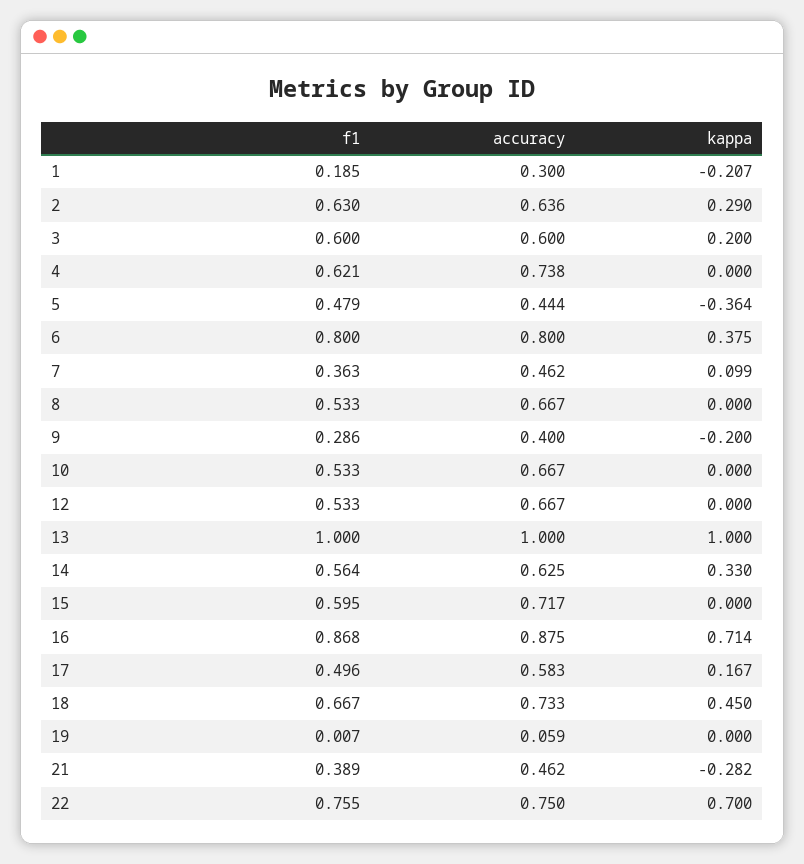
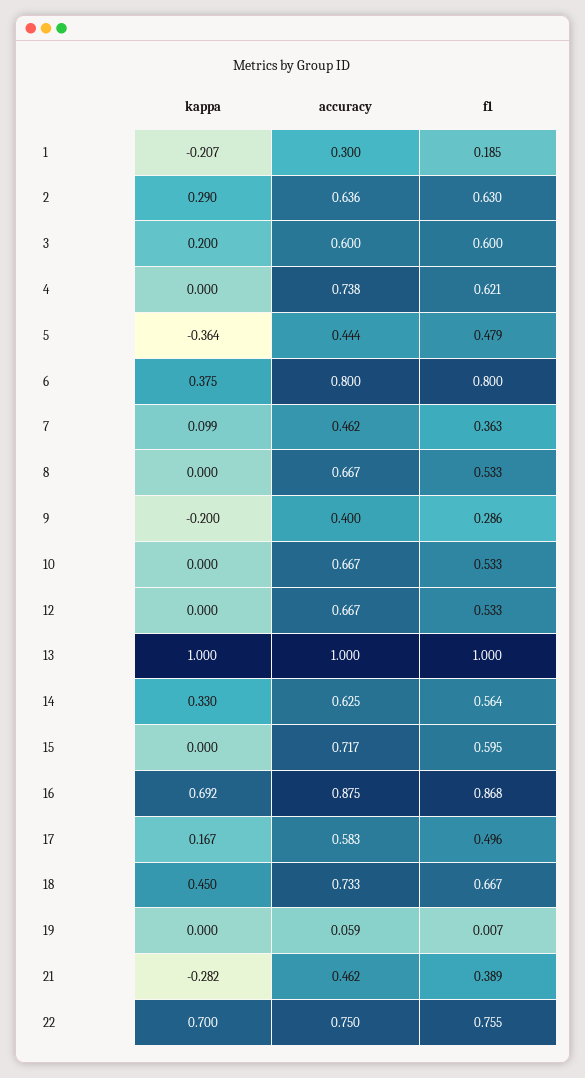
  {
    "f1": {
      "1": 0.185,
      "2": 0.63,
      "3": 0.6,
      "4": 0.621,
      "5": 0.479,
      "6": 0.8,
      "7": 0.363,
      "8": 0.533,
      "9": 0.286,
      "10": 0.533,
      "12": 0.533,
      "13": 1,
      "14": 0.564,
      "15": 0.595,
      "16": 0.868,
      "17": 0.496,
      "18": 0.667,
      "19": 0.007,
      "21": 0.389,
      "22": 0.755
    },
    "accuracy": {
      "1": 0.3,
      "2": 0.636,
      "3": 0.6,
      "4": 0.738,
      "5": 0.444,
      "6": 0.8,
      "7": 0.462,
      "8": 0.667,
      "9": 0.4,
      "10": 0.667,
      "12": 0.667,
      "13": 1,
      "14": 0.625,
      "15": 0.717,
      "16": 0.875,
      "17": 0.583,
      "18": 0.733,
      "19": 0.059,
      "21": 0.462,
      "22": 0.75
    },
    "kappa": {
      "1": -0.207,
      "2": 0.29,
      "3": 0.2,
      "4": 0,
      "5": -0.364,
      "6": 0.375,
      "7": 0.099,
      "8": 0,
      "9": -0.2,
      "10": 0,
      "12": 0,
      "13": 1,
      "14": 0.33,
      "15": 0,
-     "16": 0.714,
+     "16": 0.692,
      "17": 0.167,
      "18": 0.45,
      "19": 0,
      "21": -0.282,
      "22": 0.7
    }
  }

